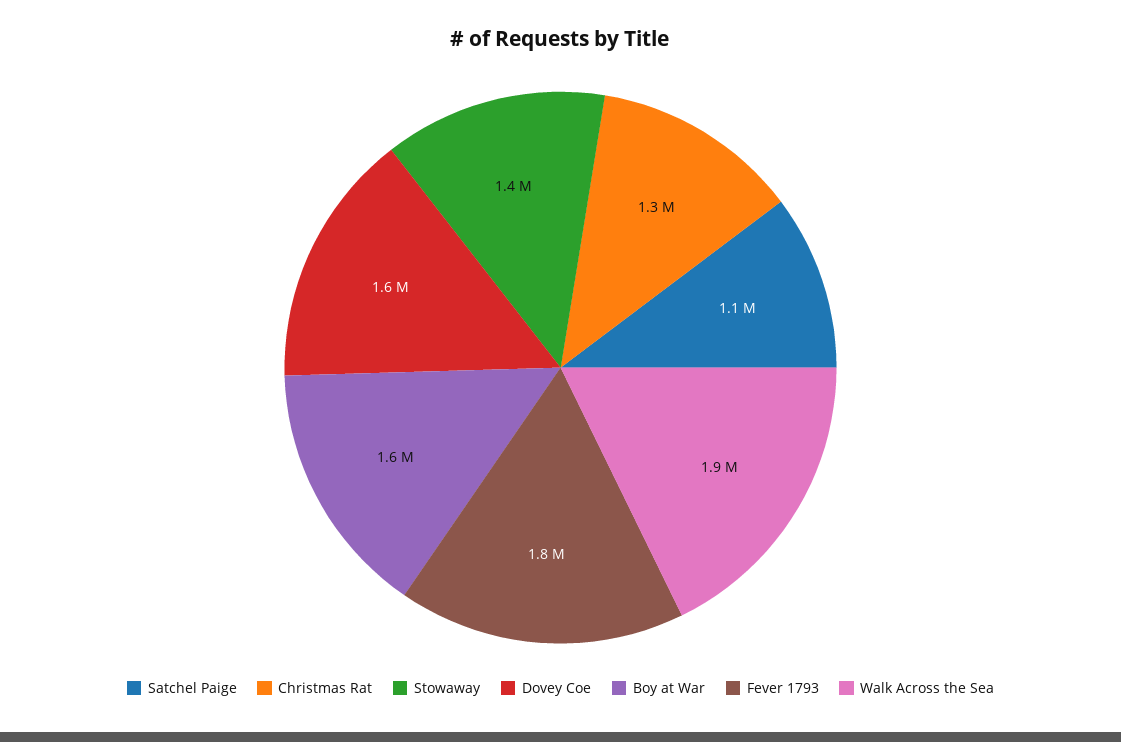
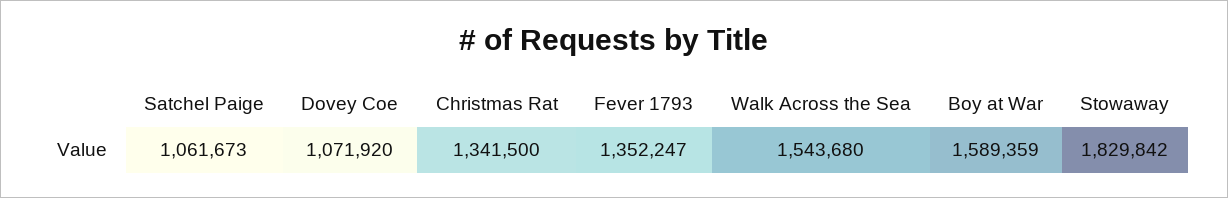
  {
    "Satchel Paige": 1061673,
    "Christmas Rat": 1341500,
-   "Stowaway": 1400000,
+   "Stowaway": 1829842,
-   "Dovey Coe": 1600000,
+   "Dovey Coe": 1071920,
    "Boy at War": 1589359,
-   "Fever 1793": 1800000,
+   "Fever 1793": 1352247,
-   "Walk Across the Sea": 1900000
+   "Walk Across the Sea": 1543680
  }

